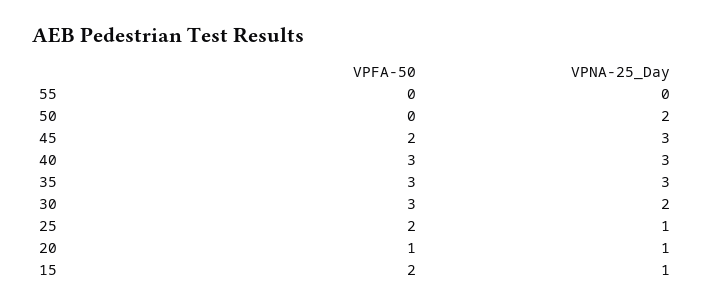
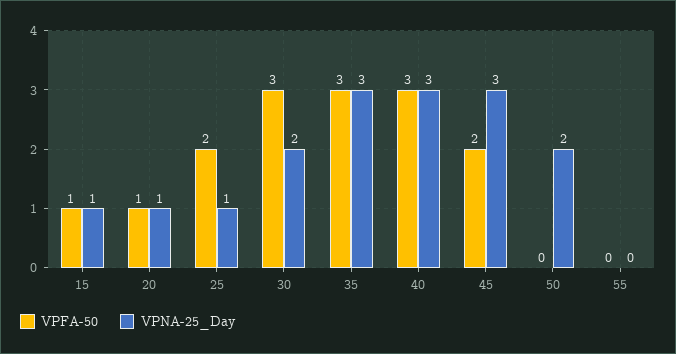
  {
    "VPFA-50": {
      "55": 0,
      "50": 0,
      "45": 2,
      "40": 3,
      "35": 3,
      "30": 3,
      "25": 2,
      "20": 1,
-     "15": 2
+     "15": 1
    },
    "VPNA-25_Day": {
      "55": 0,
      "50": 2,
      "45": 3,
      "40": 3,
      "35": 3,
      "30": 2,
      "25": 1,
      "20": 1,
      "15": 1
    }
  }

